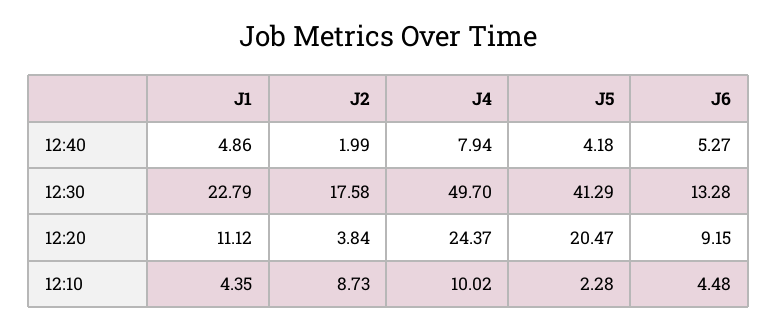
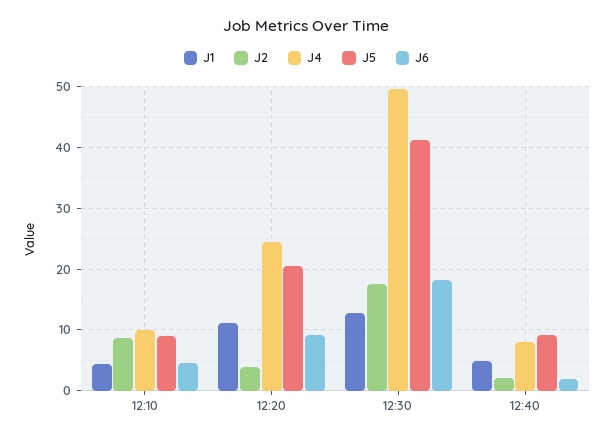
  {
    "J1": {
      "12:40": 4.86,
-     "12:30": 22.79,
+     "12:30": 13,
      "12:20": 11.12,
      "12:10": 4.35
    },
    "J2": {
      "12:40": 1.99,
      "12:30": 17.58,
      "12:20": 3.84,
      "12:10": 8.73
    },
    "J4": {
      "12:40": 7.94,
      "12:30": 49.7,
      "12:20": 24.37,
      "12:10": 10.02
    },
    "J5": {
-     "12:40": 4.18,
+     "12:40": 9,
      "12:30": 41.29,
      "12:20": 20.47,
-     "12:10": 2.28
+     "12:10": 9
    },
    "J6": {
-     "12:40": 5.27,
+     "12:40": 2,
-     "12:30": 13.28,
+     "12:30": 18,
      "12:20": 9.15,
      "12:10": 4.48
    }
  }

